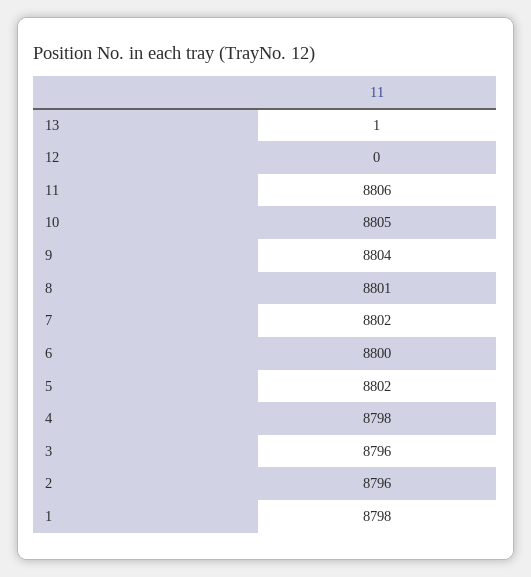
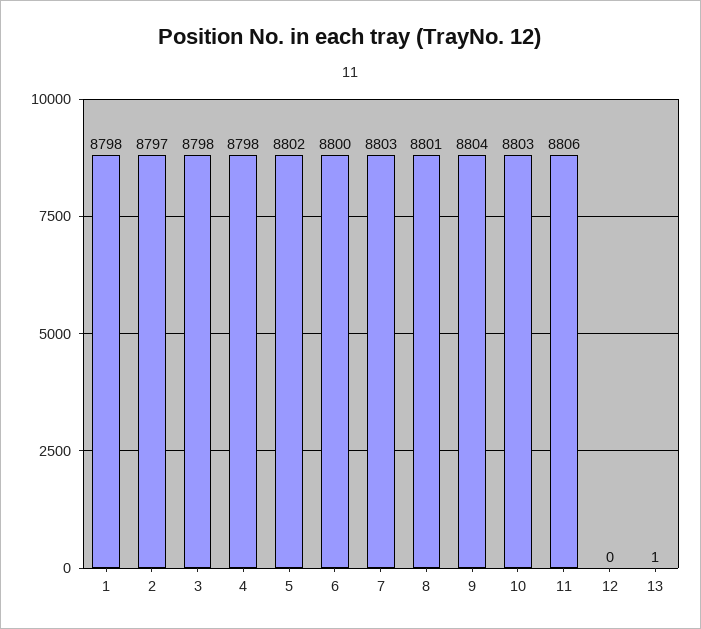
  {
    "13": 1,
    "12": 0,
    "11": 8806,
-   "10": 8805,
+   "10": 8803,
    "9": 8804,
    "8": 8801,
-   "7": 8802,
+   "7": 8803,
    "6": 8800,
    "5": 8802,
    "4": 8798,
-   "3": 8796,
+   "3": 8798,
-   "2": 8796,
+   "2": 8797,
    "1": 8798
  }

